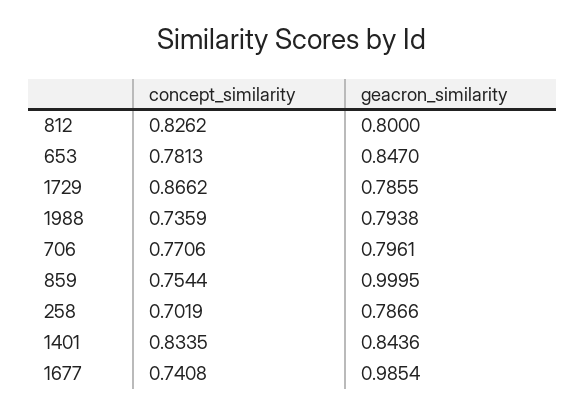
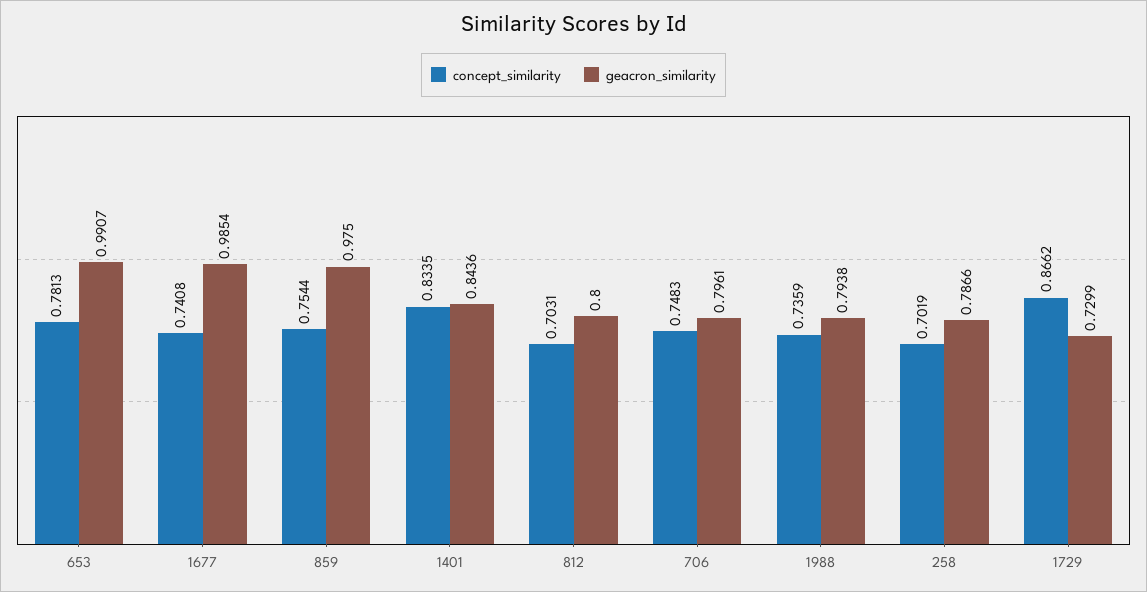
  {
    "concept_similarity": {
-     "812": 0.8262,
+     "812": 0.7031,
      "653": 0.7813,
      "1729": 0.8662,
      "1988": 0.7359,
-     "706": 0.7706,
+     "706": 0.7483,
      "859": 0.7544,
      "258": 0.7019,
      "1401": 0.8335,
      "1677": 0.7408
    },
    "geacron_similarity": {
      "812": 0.8,
-     "653": 0.847,
+     "653": 0.9907,
-     "1729": 0.7855,
+     "1729": 0.7299,
      "1988": 0.7938,
      "706": 0.7961,
-     "859": 0.9995,
+     "859": 0.975,
      "258": 0.7866,
      "1401": 0.8436,
      "1677": 0.9854
    }
  }

